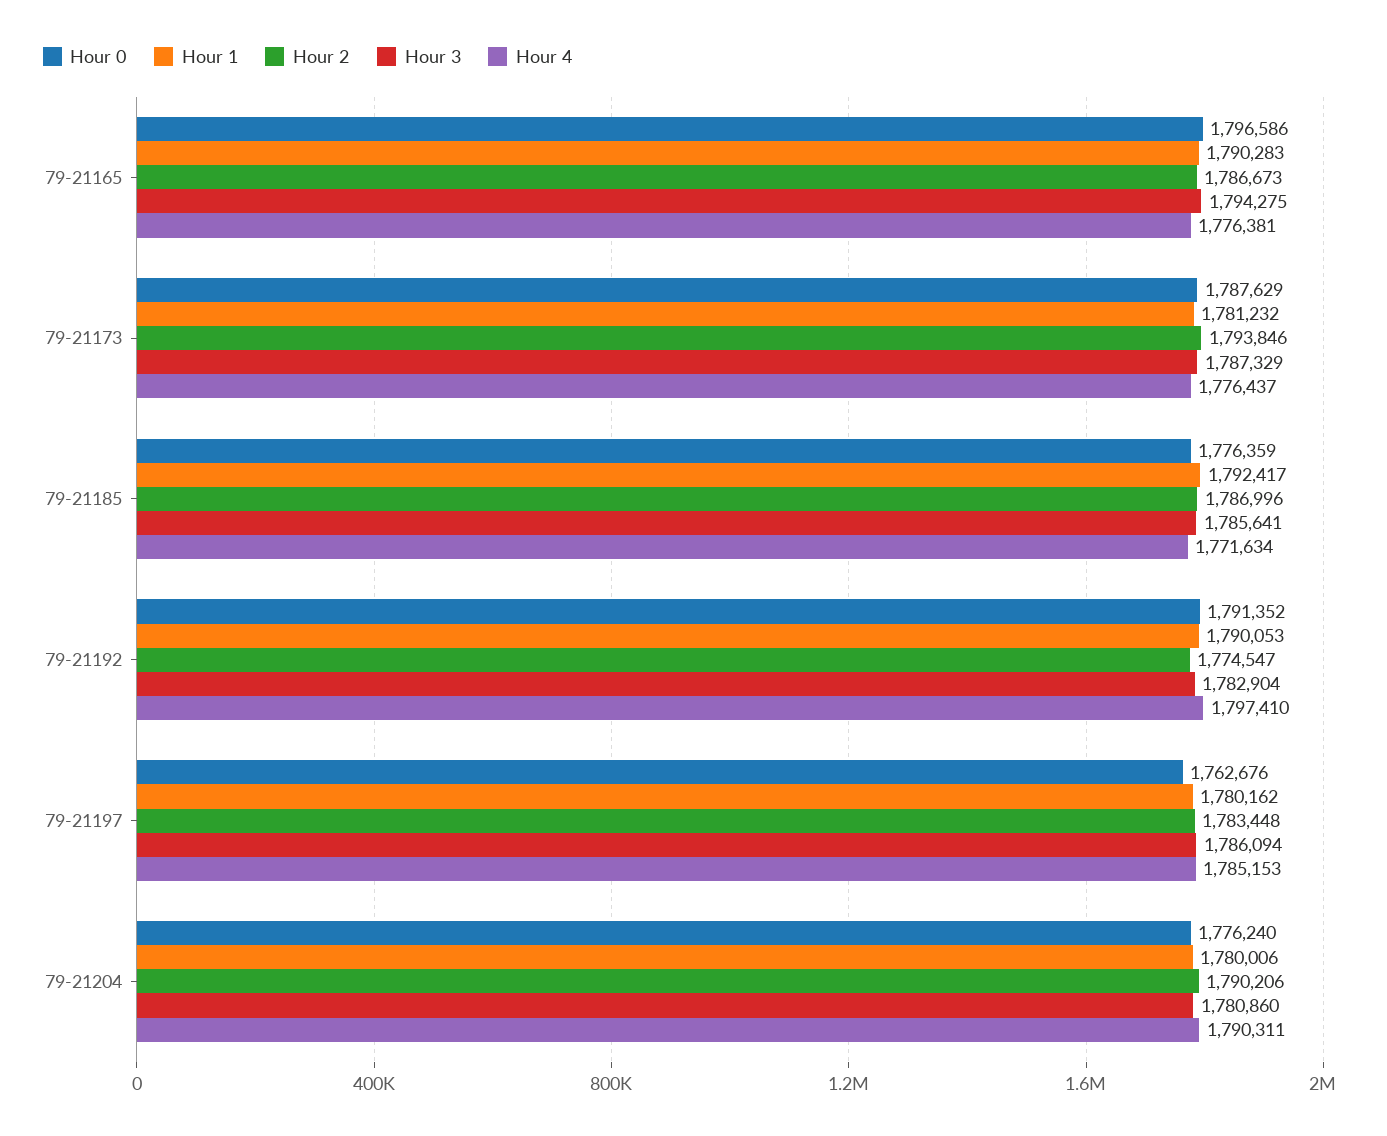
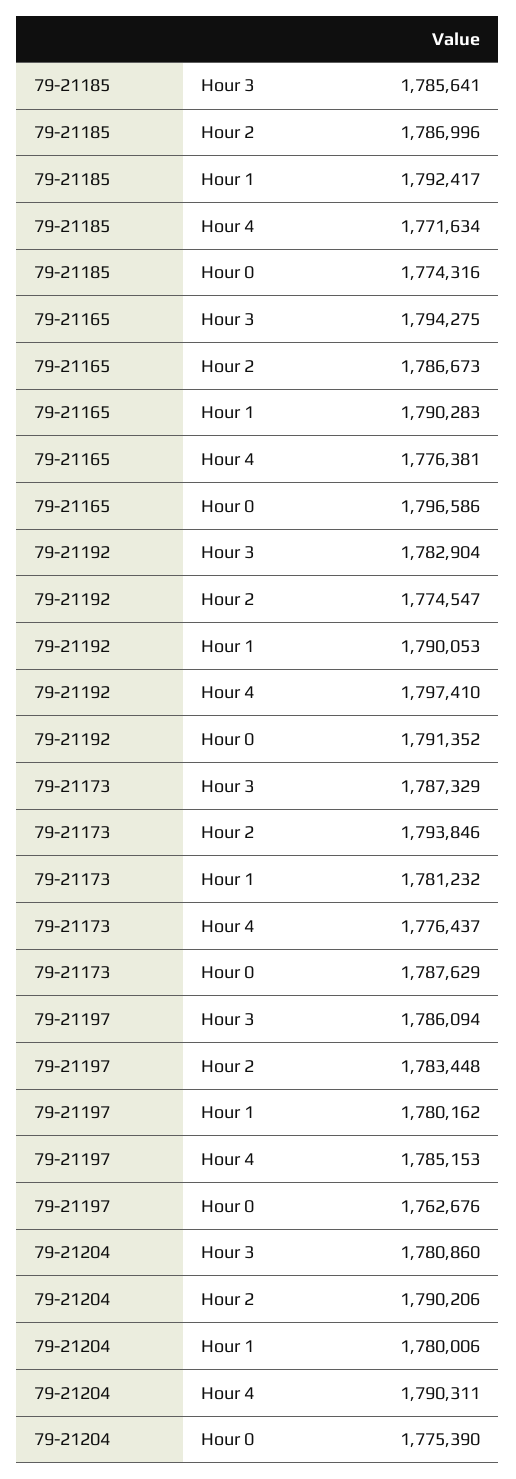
  {
    "Hour 0": {
      "79-21165": 1796586,
      "79-21173": 1787629,
-     "79-21185": 1776359,
+     "79-21185": 1774316,
      "79-21192": 1791352,
      "79-21197": 1762676,
-     "79-21204": 1776240
+     "79-21204": 1775390
    },
    "Hour 1": {
      "79-21165": 1790283,
      "79-21173": 1781232,
      "79-21185": 1792417,
      "79-21192": 1790053,
      "79-21197": 1780162,
      "79-21204": 1780006
    },
    "Hour 2": {
      "79-21165": 1786673,
      "79-21173": 1793846,
      "79-21185": 1786996,
      "79-21192": 1774547,
      "79-21197": 1783448,
      "79-21204": 1790206
    },
    "Hour 3": {
      "79-21165": 1794275,
      "79-21173": 1787329,
      "79-21185": 1785641,
      "79-21192": 1782904,
      "79-21197": 1786094,
      "79-21204": 1780860
    },
    "Hour 4": {
      "79-21165": 1776381,
      "79-21173": 1776437,
      "79-21185": 1771634,
      "79-21192": 1797410,
      "79-21197": 1785153,
      "79-21204": 1790311
    }
  }

